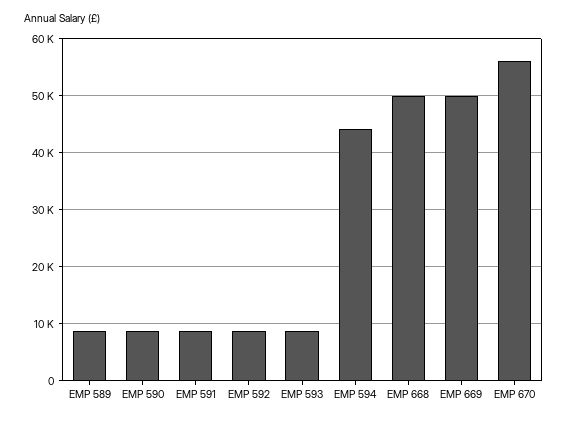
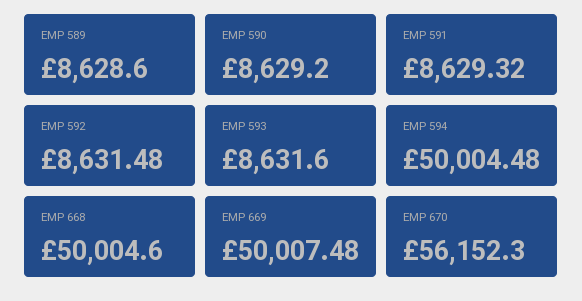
  {
    "EMP 589": 8628.6,
    "EMP 590": 8629.2,
    "EMP 591": 8629.32,
    "EMP 592": 8631.48,
    "EMP 593": 8631.6,
-   "EMP 594": 44000,
+   "EMP 594": 50004.48,
    "EMP 668": 50004.6,
    "EMP 669": 50007.48,
    "EMP 670": 56152.3
  }

